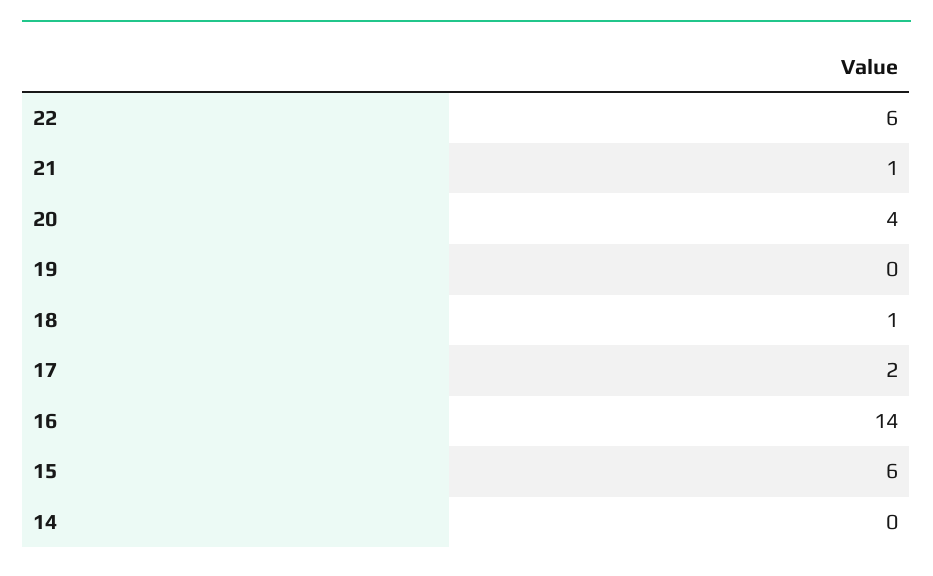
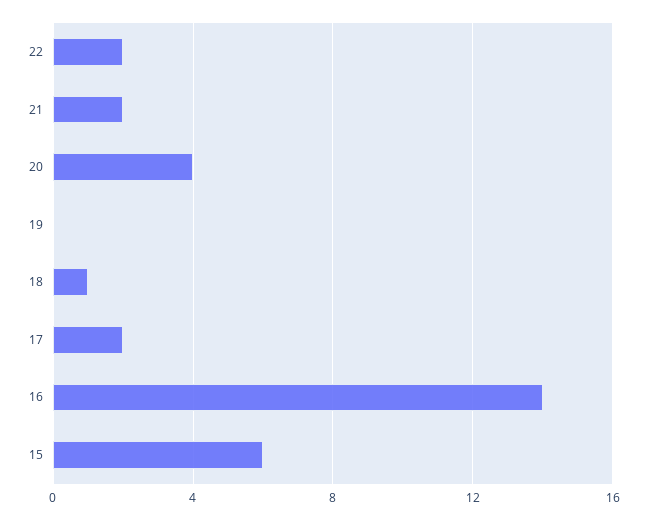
  {
-   "22": 6,
+   "22": 2,
-   "21": 1,
+   "21": 2,
    "20": 4,
    "19": 0,
    "18": 1,
    "17": 2,
    "16": 14,
-   "15": 6,
+   "15": 6
-   "14": 0
  }

